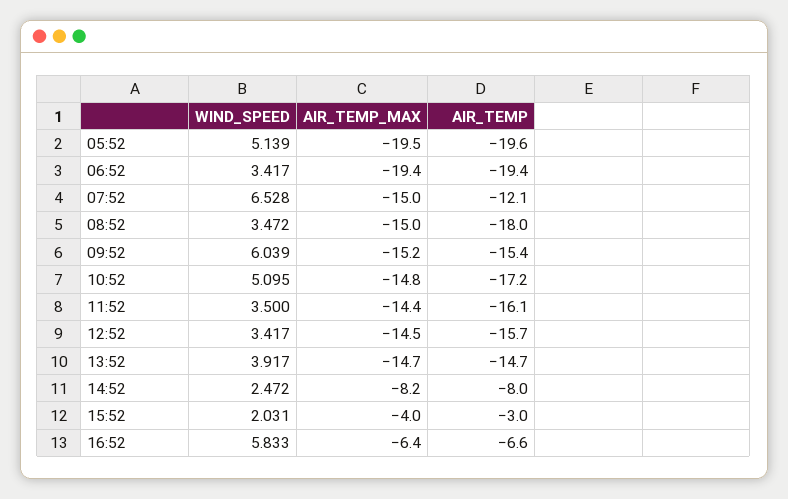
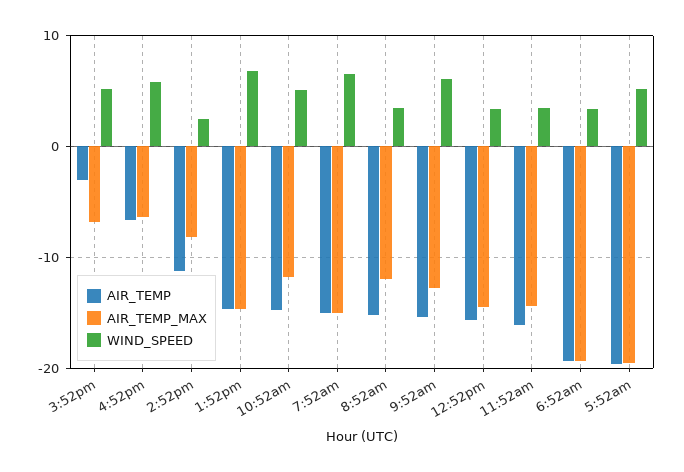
  {
    "WIND_SPEED": {
      "05:52": 5.139,
      "06:52": 3.417,
      "07:52": 6.528,
      "08:52": 3.472,
      "09:52": 6.039,
      "10:52": 5.095,
      "11:52": 3.5,
      "12:52": 3.417,
-     "13:52": 3.917,
+     "13:52": 7,
      "14:52": 2.472,
-     "15:52": 2.031,
+     "15:52": 5,
      "16:52": 5.833
    },
    "AIR_TEMP_MAX": {
      "05:52": -19.5,
      "06:52": -19.4,
      "07:52": -15,
-     "08:52": -15,
+     "08:52": -12,
-     "09:52": -15.2,
+     "09:52": -13,
-     "10:52": -14.8,
+     "10:52": -12,
      "11:52": -14.4,
      "12:52": -14.5,
      "13:52": -14.7,
      "14:52": -8.2,
-     "15:52": -4,
+     "15:52": -7,
      "16:52": -6.4
    },
    "AIR_TEMP": {
      "05:52": -19.6,
      "06:52": -19.4,
-     "07:52": -12.1,
+     "07:52": -15,
-     "08:52": -18,
+     "08:52": -15,
      "09:52": -15.4,
-     "10:52": -17.2,
+     "10:52": -15,
      "11:52": -16.1,
      "12:52": -15.7,
      "13:52": -14.7,
-     "14:52": -8,
+     "14:52": -11,
      "15:52": -3,
      "16:52": -6.6
    }
  }

